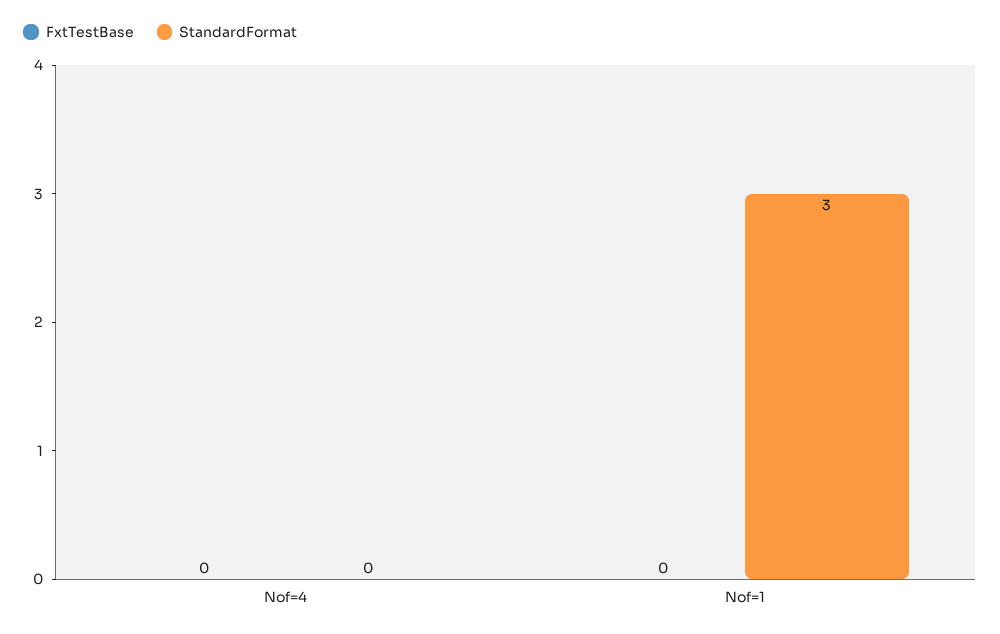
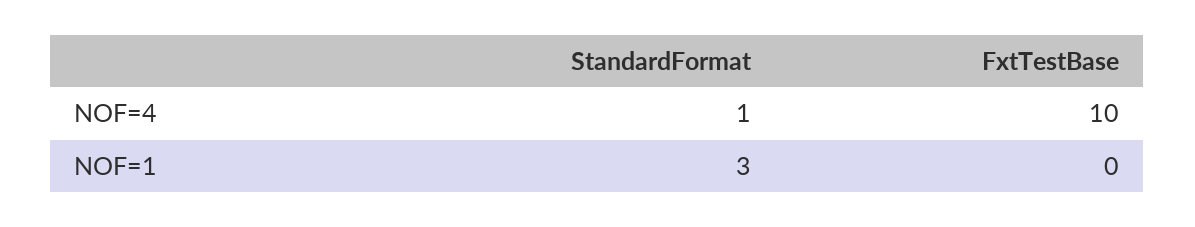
  {
    "FxtTestBase": {
-     "Nof=4": 0,
+     "Nof=4": 10,
      "Nof=1": 0
    },
    "StandardFormat": {
-     "Nof=4": 0,
+     "Nof=4": 1,
      "Nof=1": 3
    }
  }

